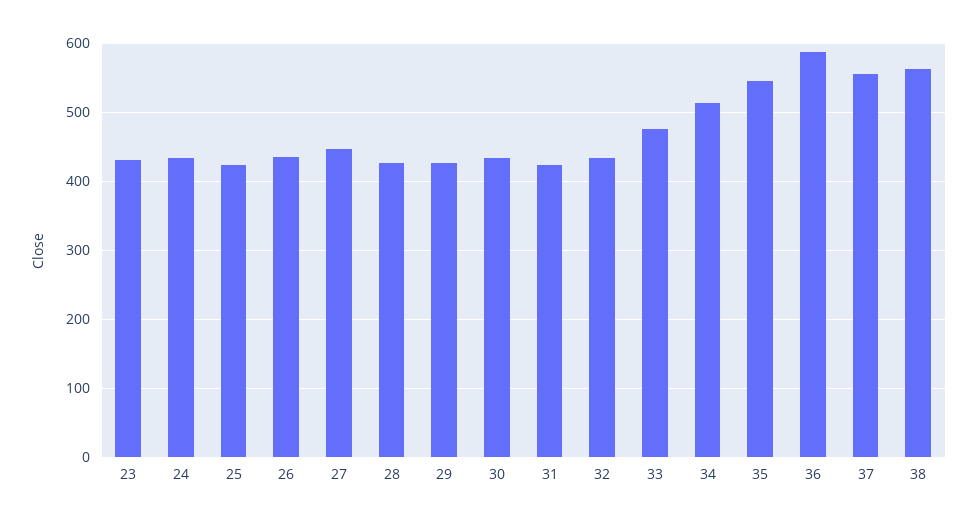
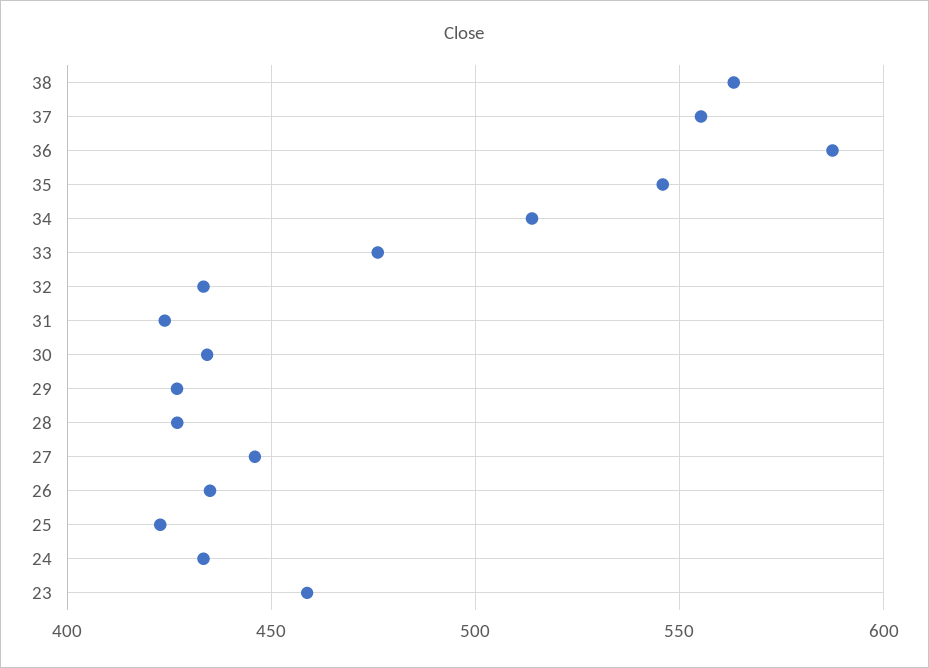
  {
-   "23": 430,
+   "23": 460,
    "24": 435,
    "25": 425,
    "26": 435,
    "27": 445,
    "28": 425,
    "29": 425,
    "30": 435,
    "31": 425,
    "32": 435,
    "33": 475,
    "34": 515,
    "35": 545,
    "36": 590,
    "37": 555,
    "38": 565
  }

